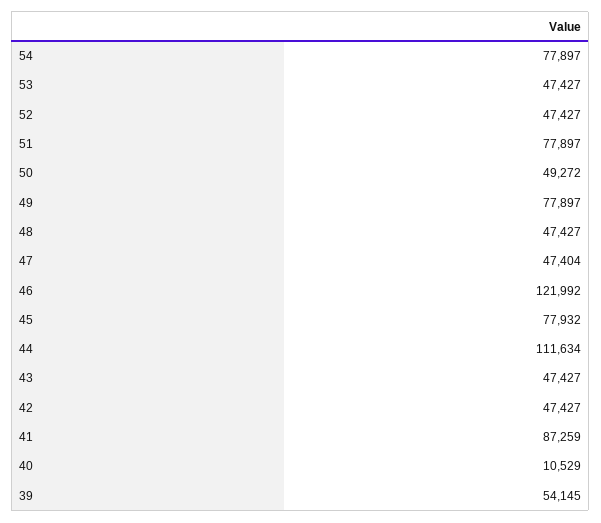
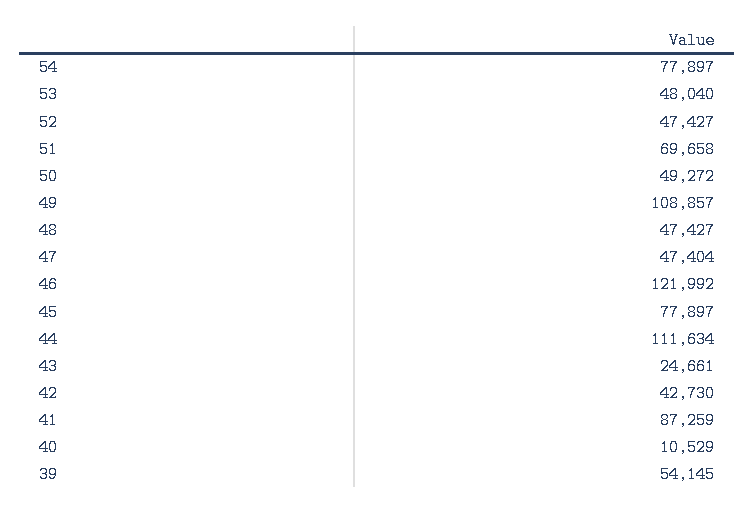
  {
    "54": 77897,
-   "53": 47427,
+   "53": 48040,
    "52": 47427,
-   "51": 77897,
+   "51": 69658,
    "50": 49272,
-   "49": 77897,
+   "49": 108857,
    "48": 47427,
    "47": 47404,
    "46": 121992,
-   "45": 77932,
+   "45": 77897,
    "44": 111634,
-   "43": 47427,
+   "43": 24661,
-   "42": 47427,
+   "42": 42730,
    "41": 87259,
    "40": 10529,
    "39": 54145
  }

